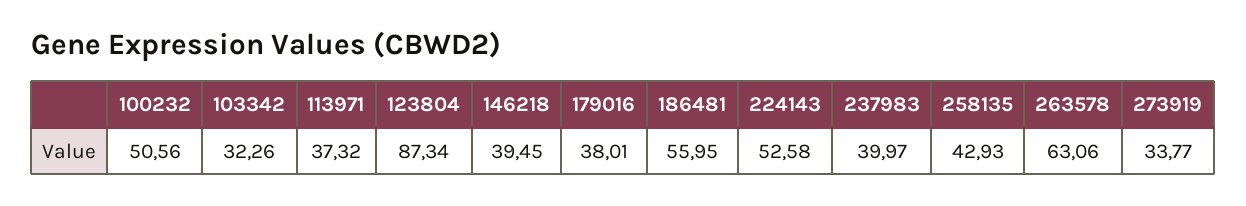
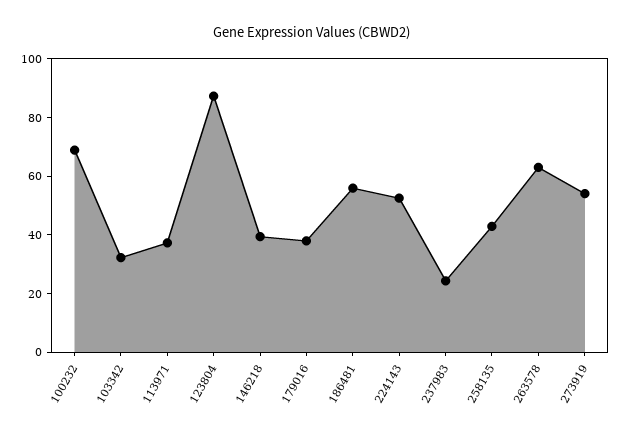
  {
-   "100232": 50.56,
+   "100232": 70,
    "103342": 32.26,
    "113971": 37.32,
    "123804": 87.34,
    "146218": 39.45,
    "179016": 38.01,
    "186481": 55.95,
    "224143": 52.58,
-   "237983": 39.97,
+   "237983": 25,
    "258135": 42.93,
    "263578": 63.06,
-   "273919": 33.77
+   "273919": 55
  }

